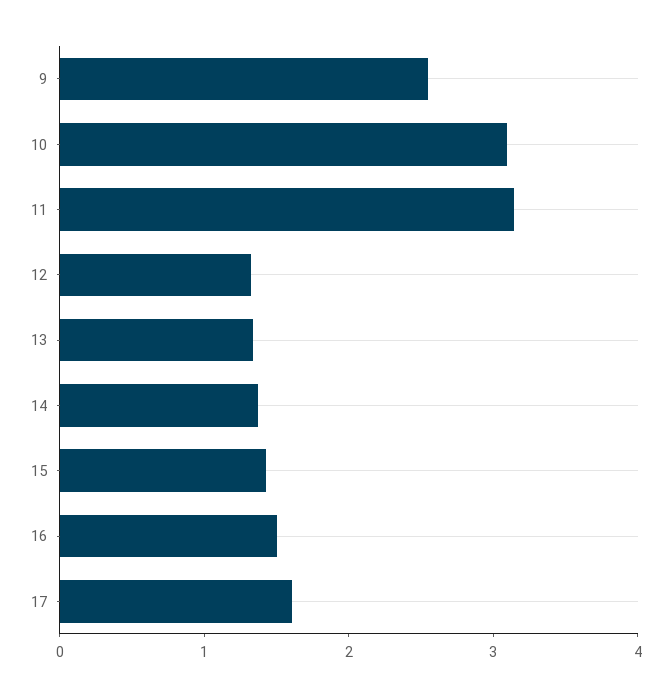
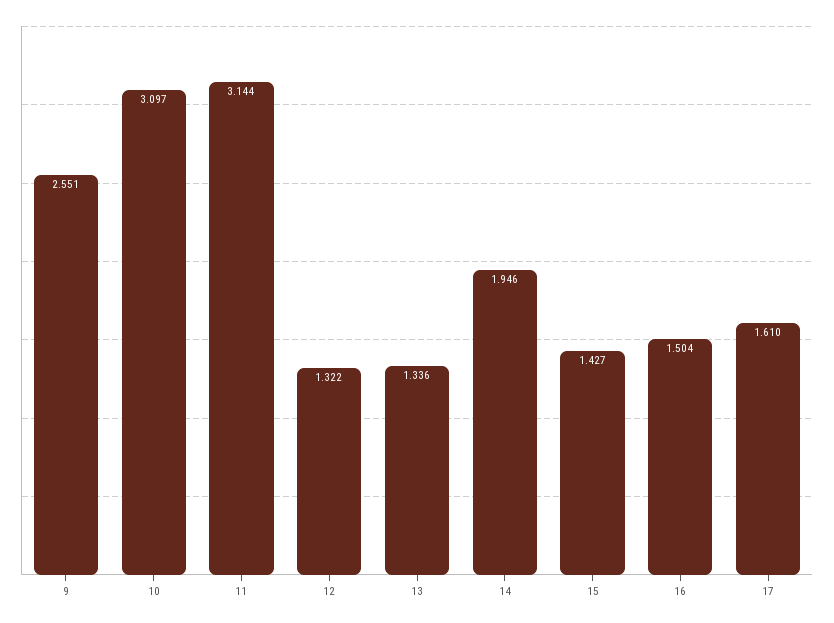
  {
    "9": 2.551,
    "10": 3.097,
    "11": 3.144,
    "12": 1.322,
    "13": 1.336,
-   "14": 1.4,
+   "14": 1.946,
    "15": 1.427,
    "16": 1.504,
    "17": 1.61
  }

